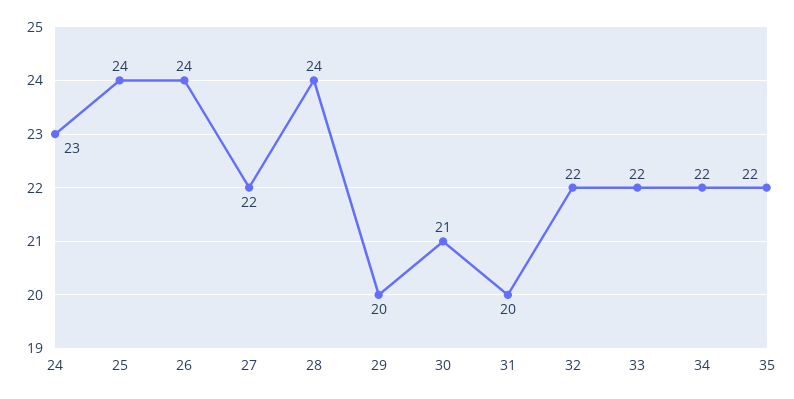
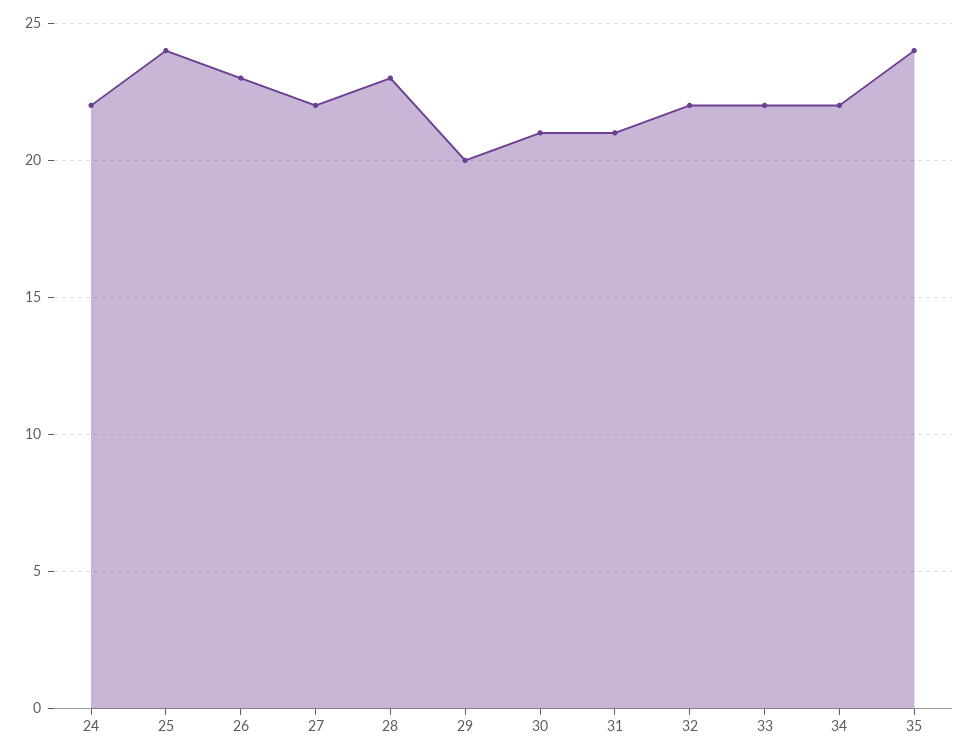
  {
-   "24": 23,
+   "24": 22,
    "25": 24,
-   "26": 24,
+   "26": 23,
    "27": 22,
-   "28": 24,
+   "28": 23,
    "29": 20,
    "30": 21,
-   "31": 20,
+   "31": 21,
    "32": 22,
    "33": 22,
    "34": 22,
-   "35": 22
+   "35": 24
  }

